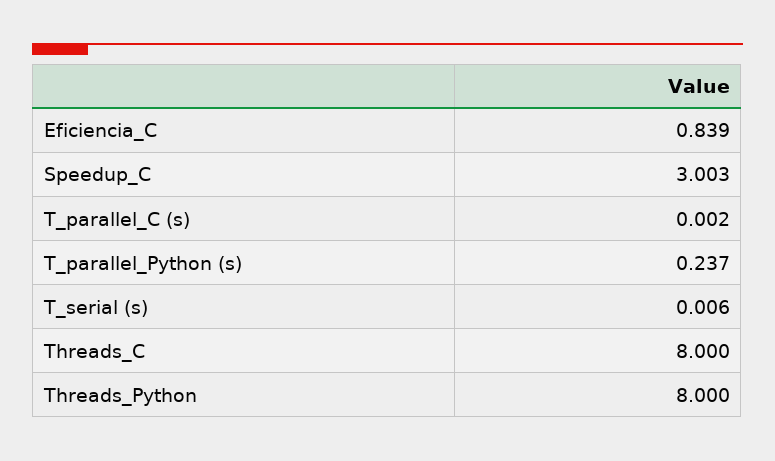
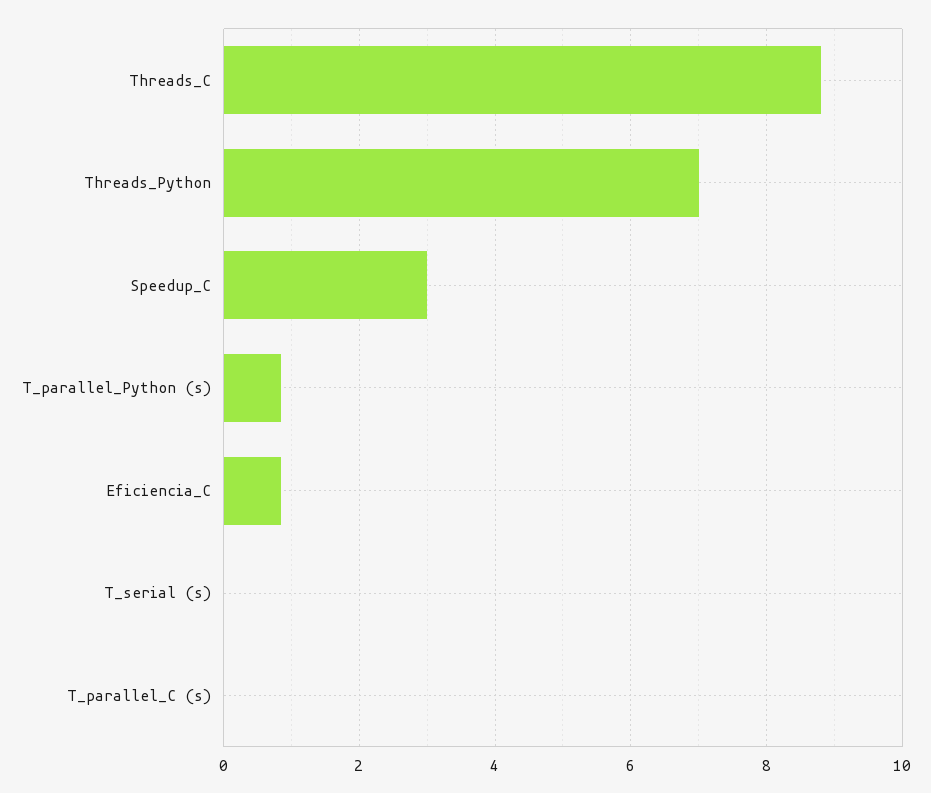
  {
    "Eficiencia_C": 0.839,
    "Speedup_C": 3.003,
    "T_parallel_C (s)": 0.002,
-   "T_parallel_Python (s)": 0.237,
+   "T_parallel_Python (s)": 0.8,
    "T_serial (s)": 0.006,
-   "Threads_C": 8,
+   "Threads_C": 8.8,
-   "Threads_Python": 8
+   "Threads_Python": 7
  }

